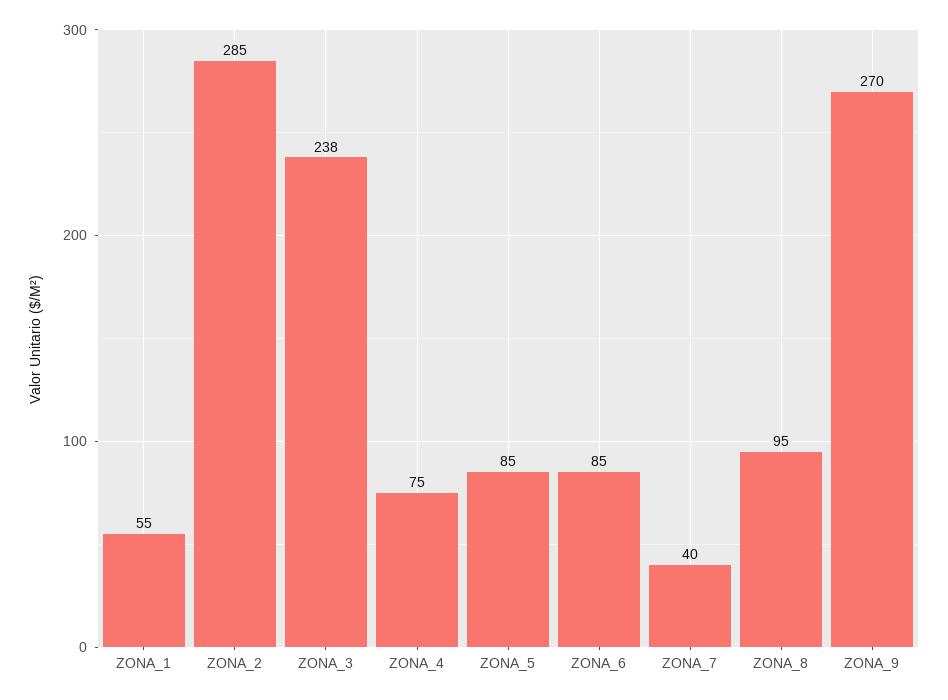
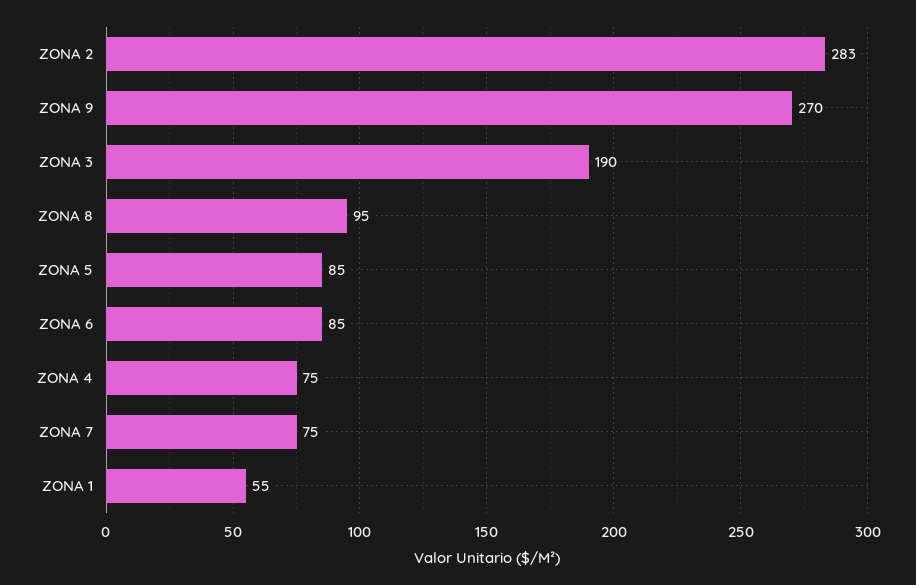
  {
    "ZONA_1": 55,
-   "ZONA_2": 285,
+   "ZONA_2": 283,
-   "ZONA_3": 238,
+   "ZONA_3": 190,
    "ZONA_4": 75,
    "ZONA_5": 85,
    "ZONA_6": 85,
-   "ZONA_7": 40,
+   "ZONA_7": 75,
    "ZONA_8": 95,
    "ZONA_9": 270
  }

